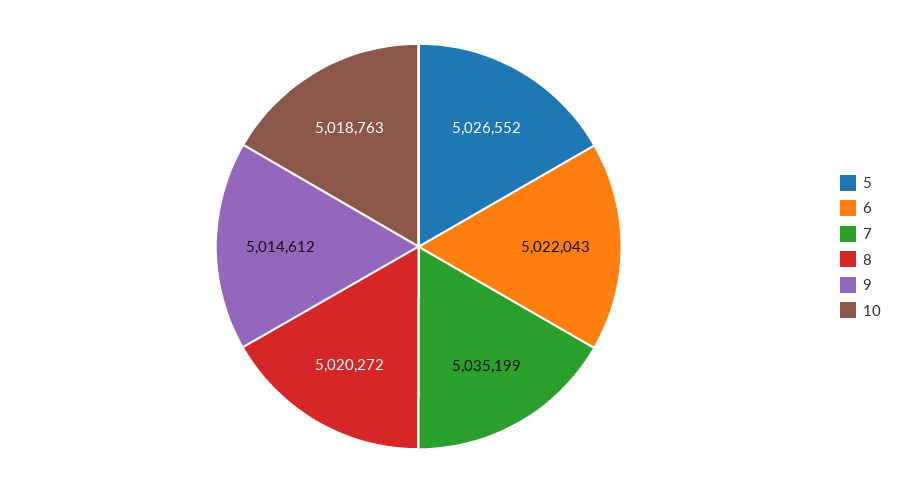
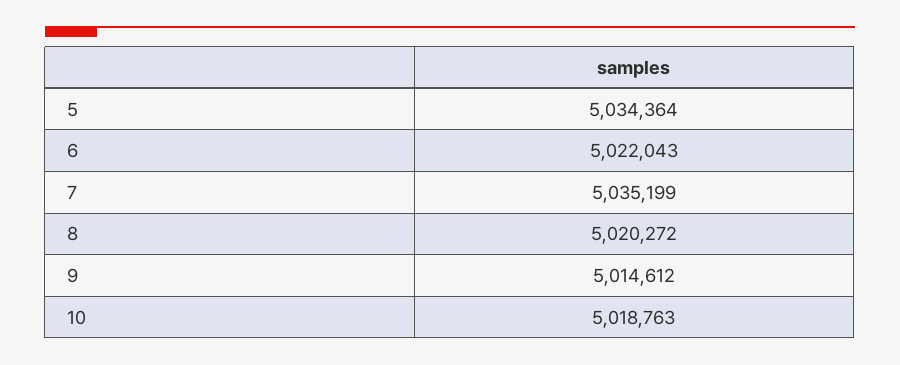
  {
-   "5": 5026552,
+   "5": 5034364,
    "6": 5022043,
    "7": 5035199,
    "8": 5020272,
    "9": 5014612,
    "10": 5018763
  }

